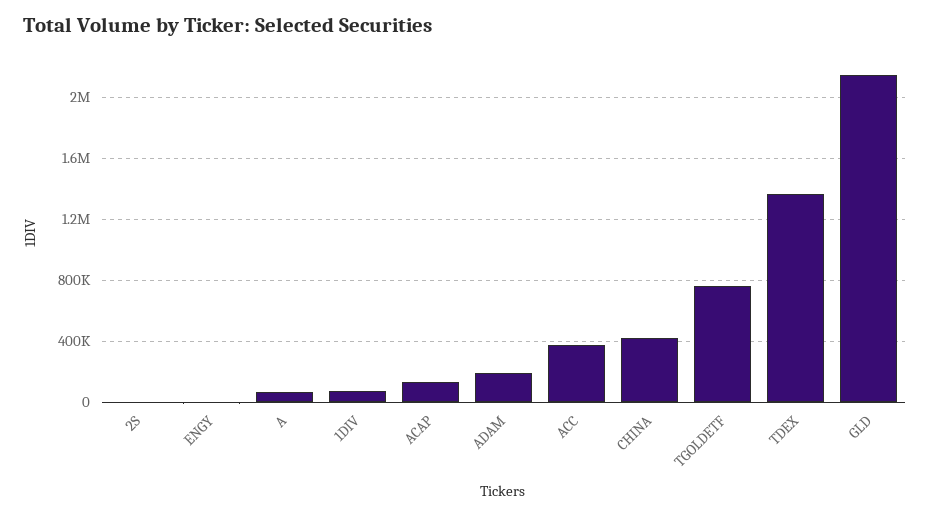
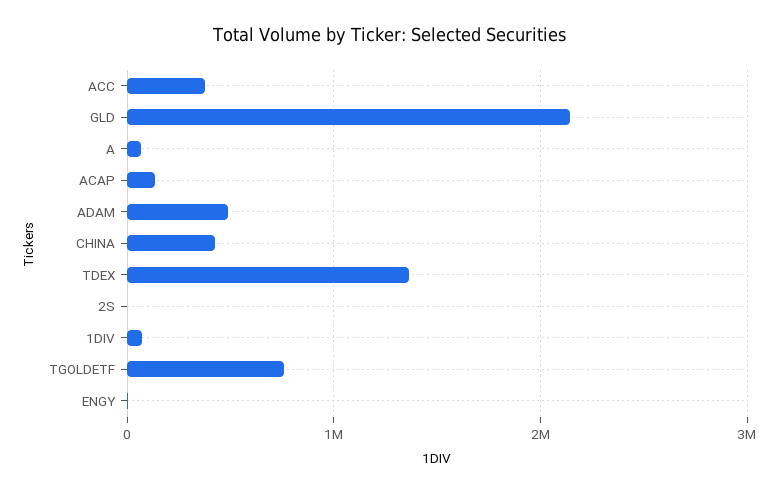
  {
    "2S": 0,
    "ENGY": 0,
    "A": 50000,
    "1DIV": 50000,
    "ACAP": 150000,
-   "ADAM": 200000,
+   "ADAM": 500000,
    "ACC": 350000,
    "CHINA": 400000,
    "TGOLDETF": 750000,
    "TDEX": 1350000,
    "GLD": 2150000
  }

